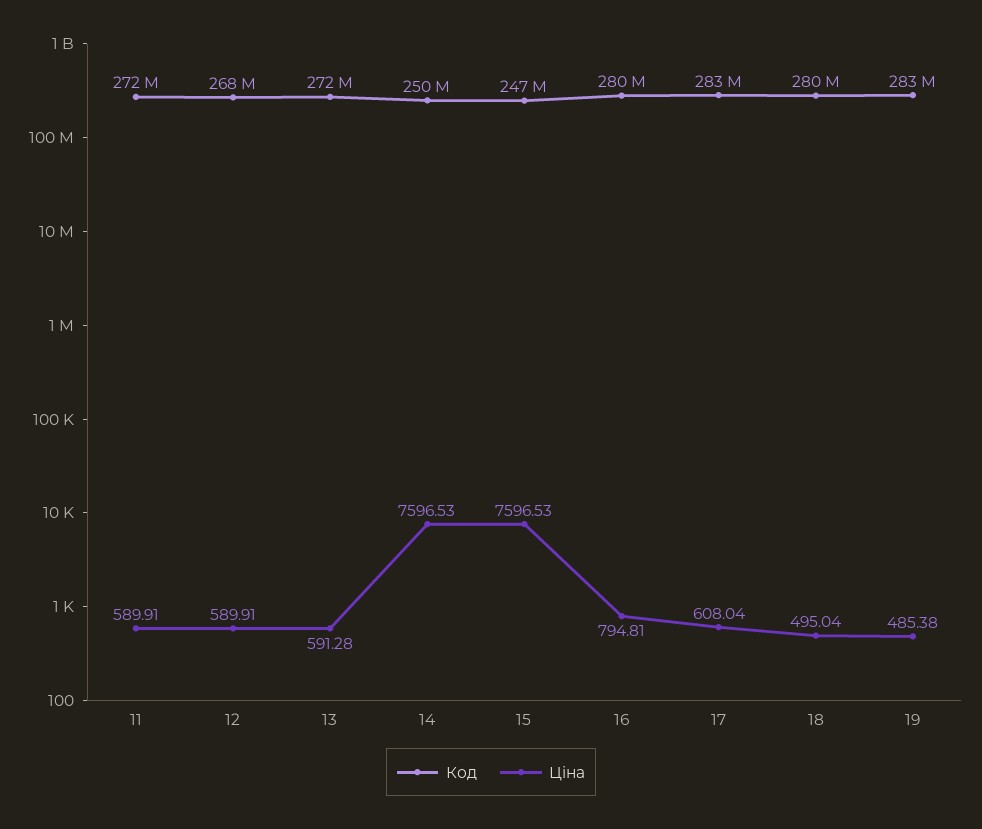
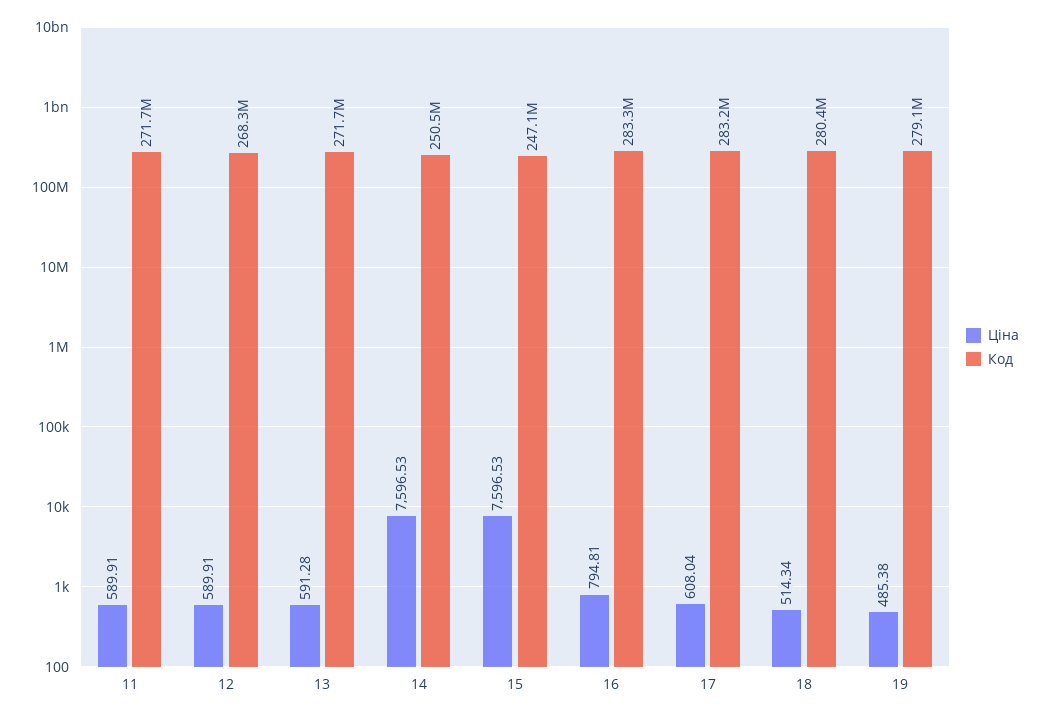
  {
    "Код": {
      "11": 271700000,
      "12": 268300000,
      "13": 271700000,
      "14": 250500000,
      "15": 247100000,
-     "16": 280000000,
+     "16": 283300000,
      "17": 283200000,
      "18": 280400000,
-     "19": 283000000
+     "19": 279100000
    },
    "Ціна": {
      "11": 589.91,
      "12": 589.91,
      "13": 591.28,
      "14": 7596.53,
      "15": 7596.53,
      "16": 794.81,
      "17": 608.04,
-     "18": 495.04,
+     "18": 514.34,
      "19": 485.38
    }
  }

